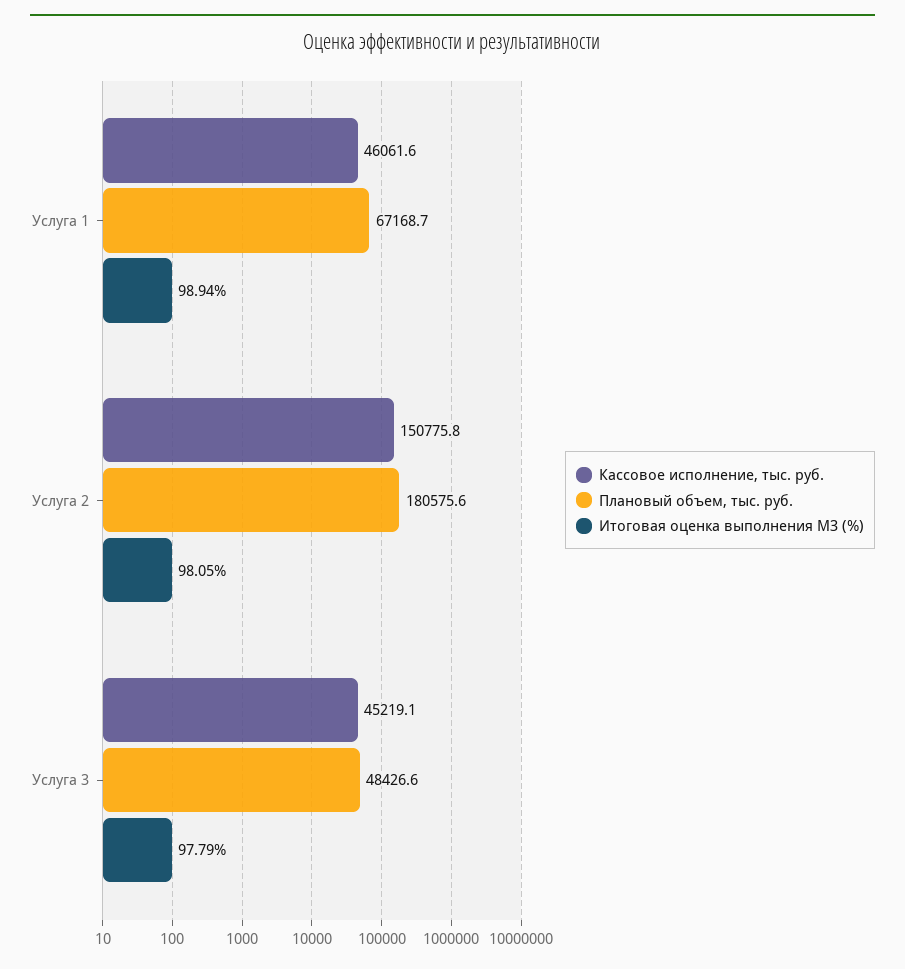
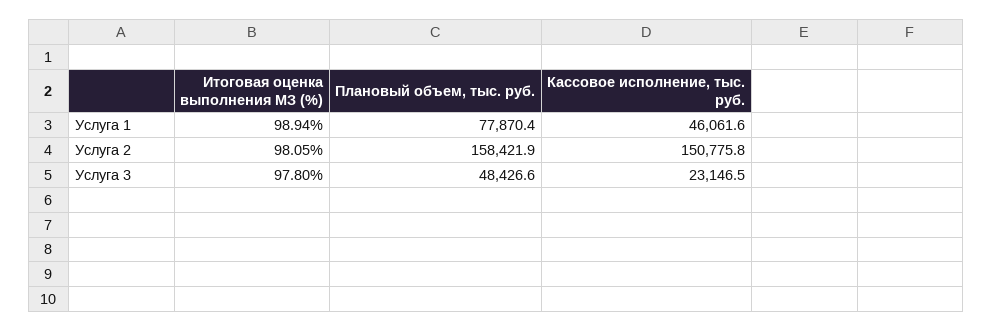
  {
    "Кассовое исполнение, тыс. руб.": {
      "Услуга 1": 46061.6,
      "Услуга 2": 150775.8,
-     "Услуга 3": 45219.1
+     "Услуга 3": 23146.5
    },
    "Плановый объем, тыс. руб.": {
-     "Услуга 1": 67168.7,
+     "Услуга 1": 77870.4,
-     "Услуга 2": 180575.6,
+     "Услуга 2": 158421.9,
      "Услуга 3": 48426.6
    },
    "Итоговая оценка выполнения МЗ (%)": {
      "Услуга 1": 98.94,
      "Услуга 2": 98.05,
-     "Услуга 3": 97.79
+     "Услуга 3": 97.8
    }
  }

